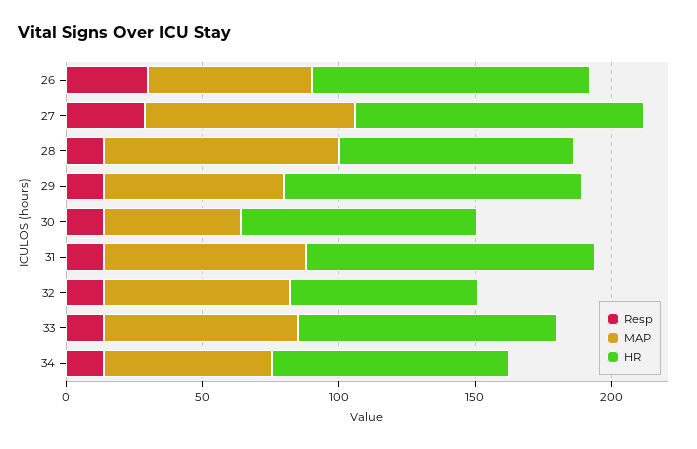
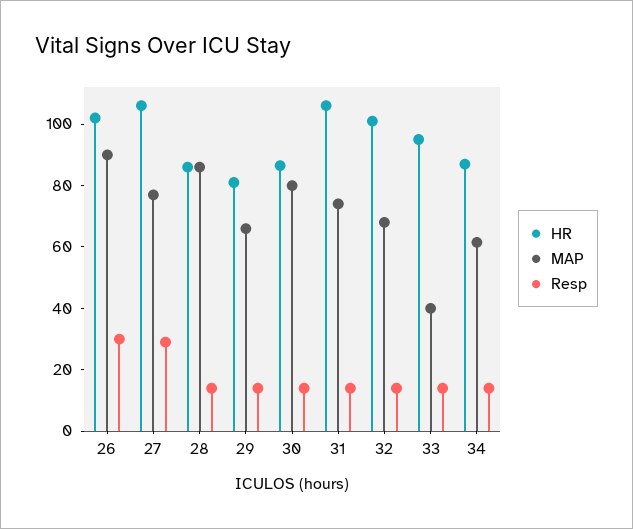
  {
    "Resp": {
      "26": 30,
      "27": 30,
      "28": 15,
      "29": 15,
      "30": 15,
      "31": 15,
      "32": 15,
      "33": 15,
      "34": 15
    },
    "MAP": {
-     "26": 60,
+     "26": 90,
      "27": 75,
      "28": 85,
      "29": 65,
-     "30": 50,
+     "30": 80,
      "31": 75,
      "32": 70,
-     "33": 70,
+     "33": 40,
      "34": 60
    },
    "HR": {
      "26": 100,
      "27": 105,
      "28": 85,
-     "29": 110,
+     "29": 80,
      "30": 85,
      "31": 105,
-     "32": 70,
+     "32": 100,
      "33": 95,
      "34": 85
    }
  }

